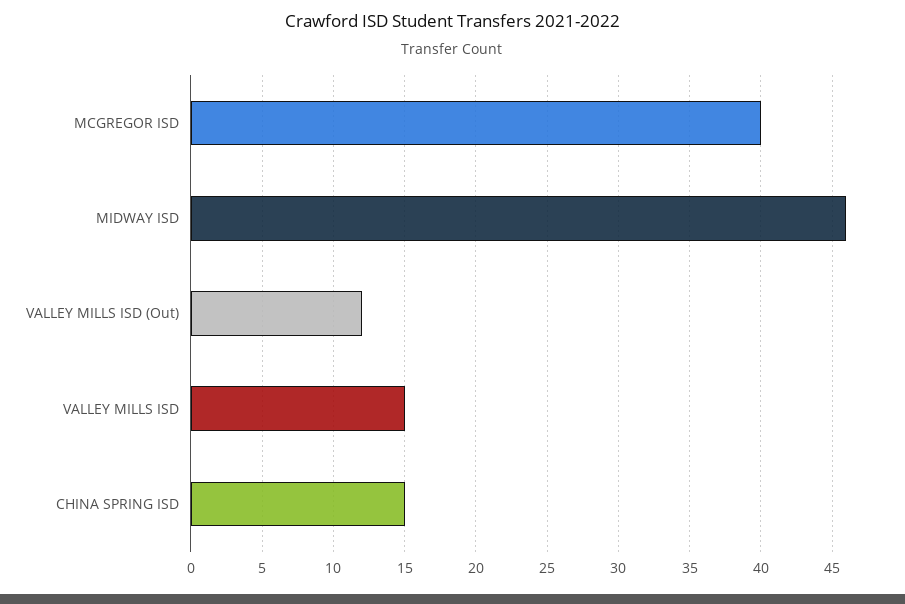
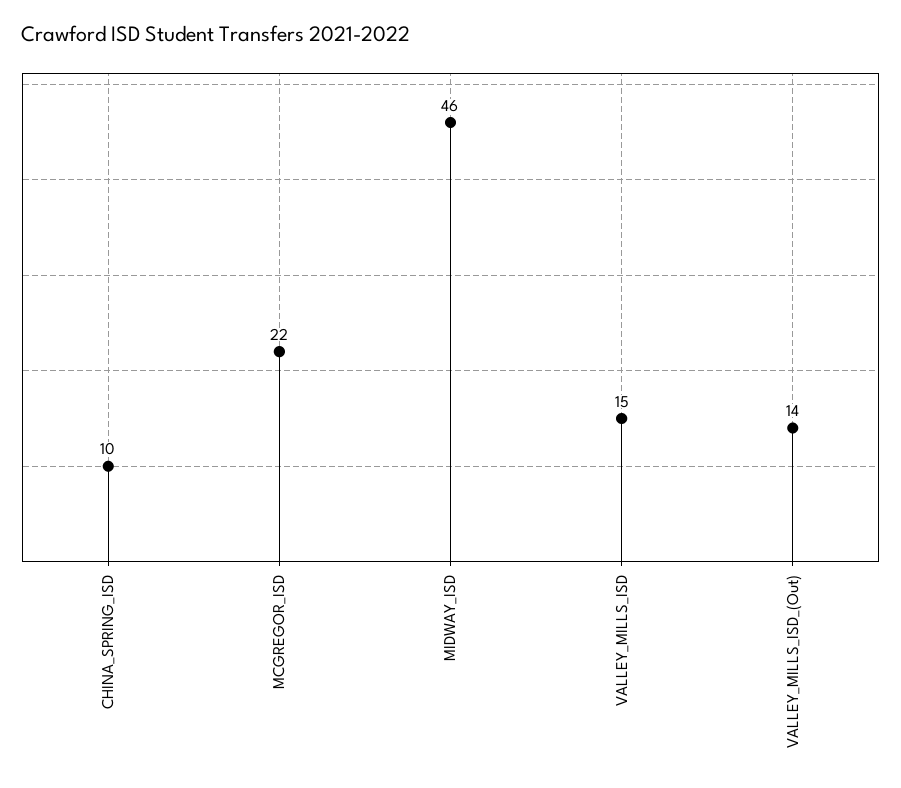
  {
-   "MCGREGOR ISD": 40,
+   "MCGREGOR ISD": 22,
    "MIDWAY ISD": 46,
-   "VALLEY MILLS ISD (Out)": 12,
+   "VALLEY MILLS ISD (Out)": 14,
    "VALLEY MILLS ISD": 15,
-   "CHINA SPRING ISD": 15
+   "CHINA SPRING ISD": 10
  }

